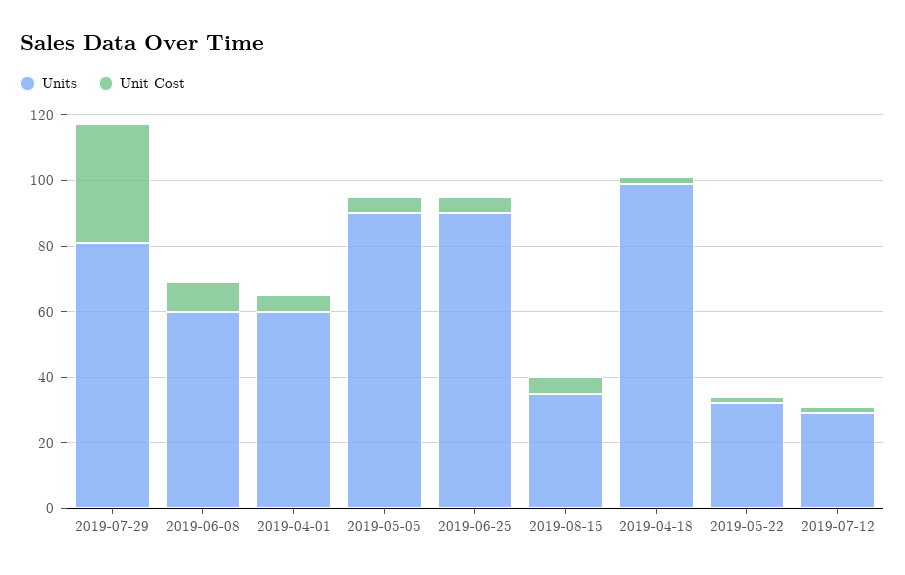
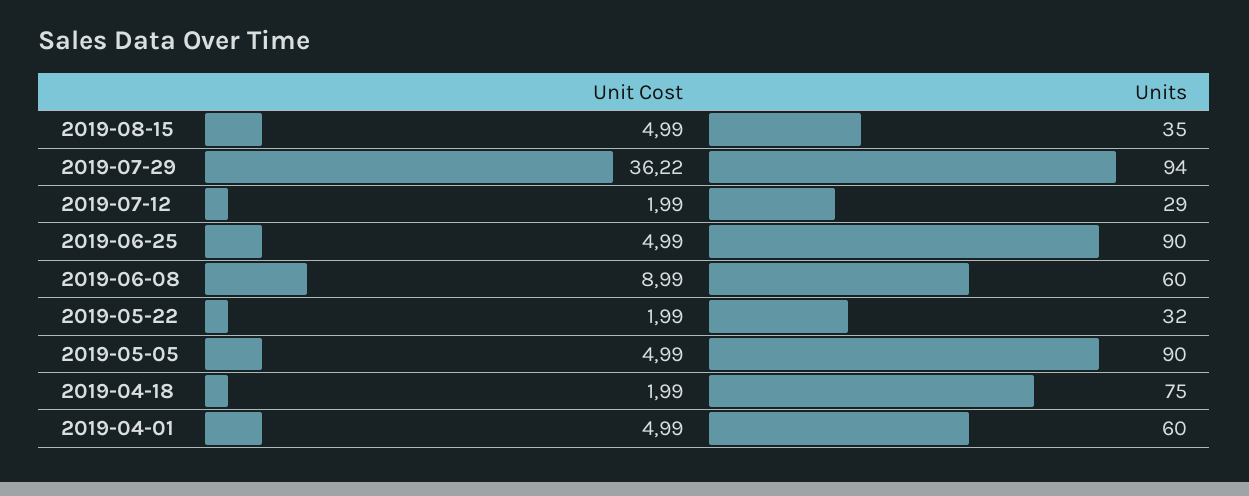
  {
    "Units": {
-     "2019-07-29": 80,
+     "2019-07-29": 94,
      "2019-06-08": 60,
      "2019-04-01": 60,
      "2019-05-05": 90,
      "2019-06-25": 90,
      "2019-08-15": 35,
-     "2019-04-18": 100,
+     "2019-04-18": 75,
      "2019-05-22": 32,
      "2019-07-12": 29
    },
    "Unit Cost": {
      "2019-07-29": 36.22,
      "2019-06-08": 8.99,
      "2019-04-01": 4.99,
      "2019-05-05": 4.99,
      "2019-06-25": 4.99,
      "2019-08-15": 4.99,
      "2019-04-18": 1.99,
      "2019-05-22": 1.99,
      "2019-07-12": 1.99
    }
  }

